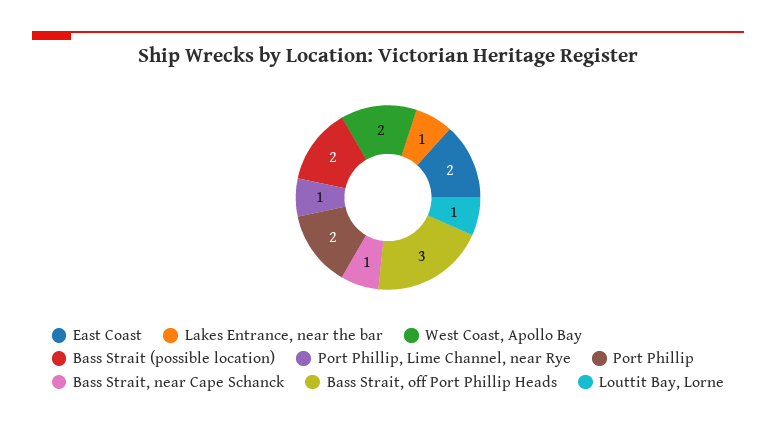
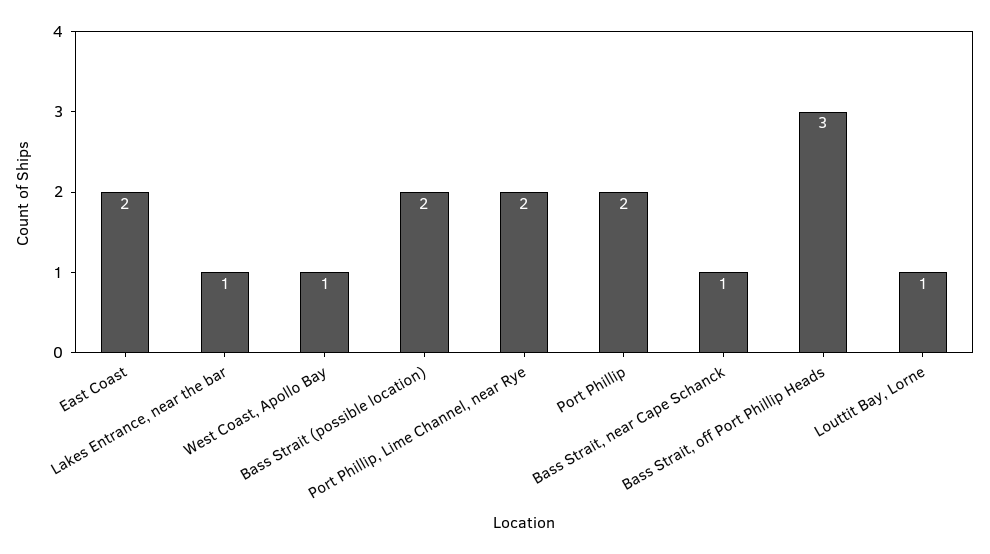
  {
    "East Coast": 2,
    "Lakes Entrance, near the bar": 1,
-   "West Coast, Apollo Bay": 2,
+   "West Coast, Apollo Bay": 1,
    "Bass Strait (possible location)": 2,
-   "Port Phillip, Lime Channel, near Rye": 1,
+   "Port Phillip, Lime Channel, near Rye": 2,
    "Port Phillip": 2,
    "Bass Strait, near Cape Schanck": 1,
    "Bass Strait, off Port Phillip Heads": 3,
    "Louttit Bay, Lorne": 1
  }

